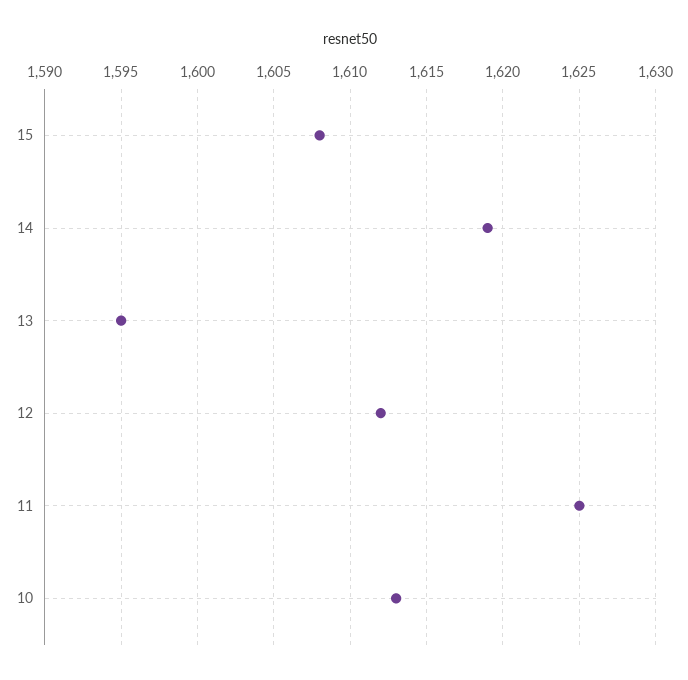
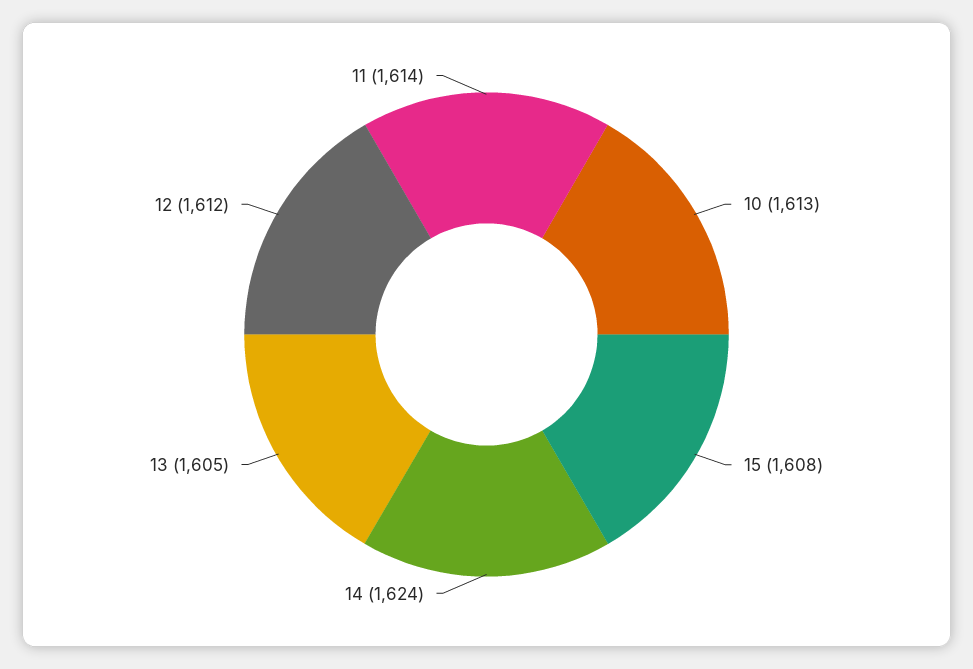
  {
    "15": 1608,
-   "14": 1619,
+   "14": 1624,
-   "13": 1595,
+   "13": 1605,
    "12": 1612,
-   "11": 1625,
+   "11": 1614,
    "10": 1613
  }

